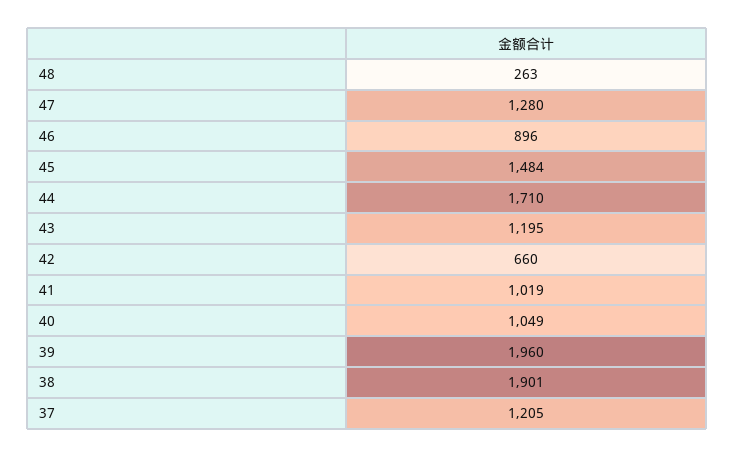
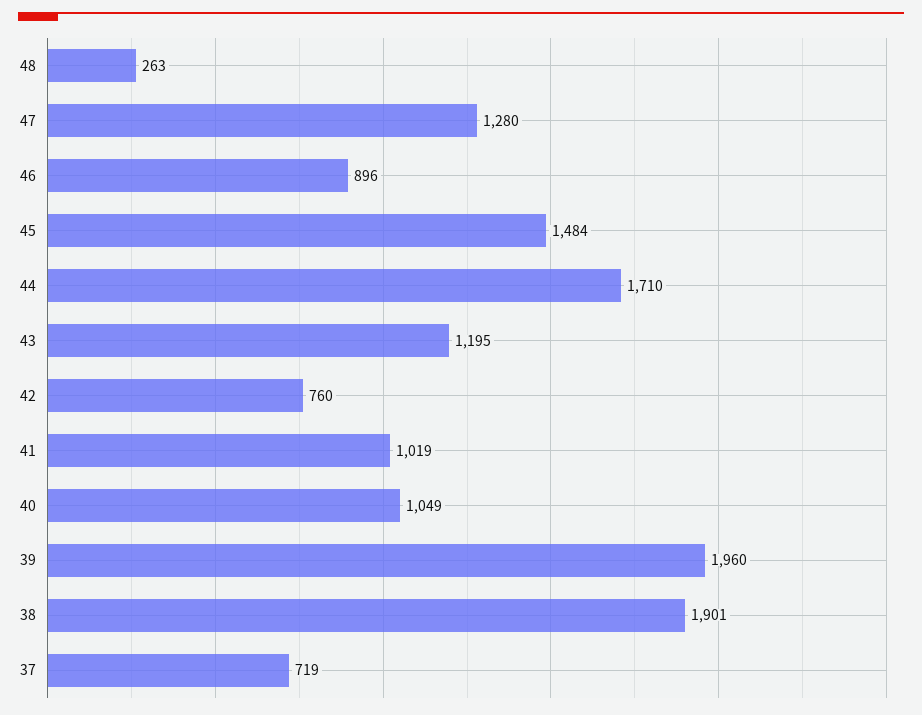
  {
    "48": 263,
    "47": 1280,
    "46": 896,
    "45": 1484,
    "44": 1710,
    "43": 1195,
-   "42": 660,
+   "42": 760,
    "41": 1019,
    "40": 1049,
    "39": 1960,
    "38": 1901,
-   "37": 1205
+   "37": 719
  }

